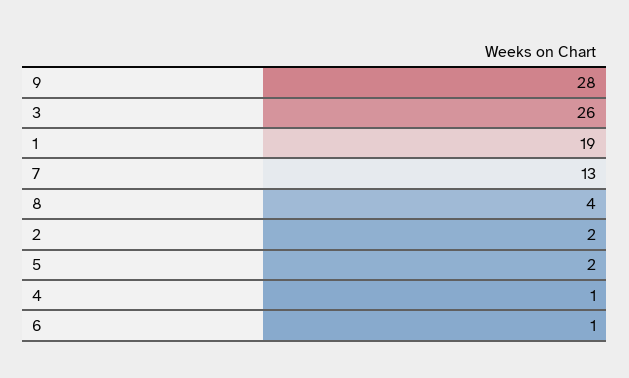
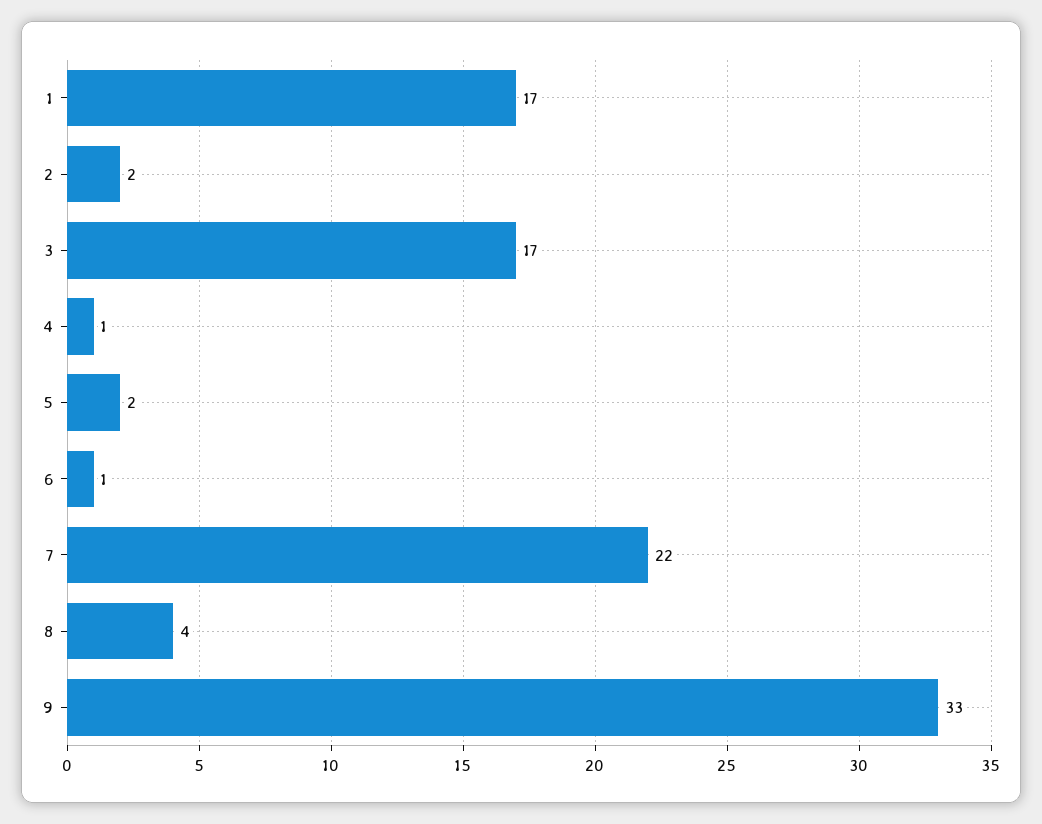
  {
-   "9": 28,
+   "9": 33,
-   "3": 26,
+   "3": 17,
-   "1": 19,
+   "1": 17,
-   "7": 13,
+   "7": 22,
    "8": 4,
    "2": 2,
    "5": 2,
    "4": 1,
    "6": 1
  }

